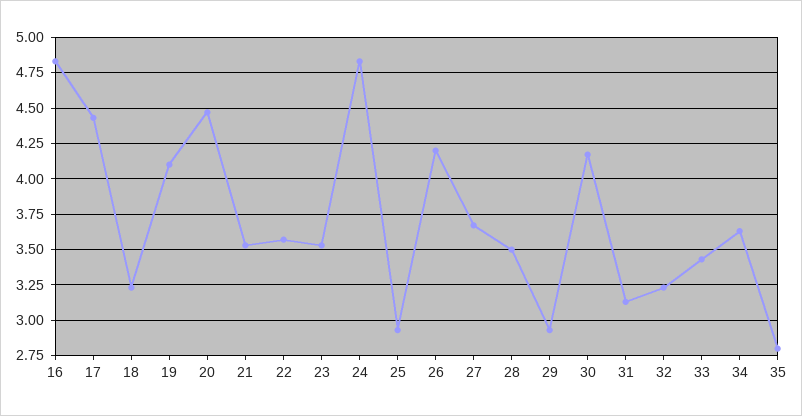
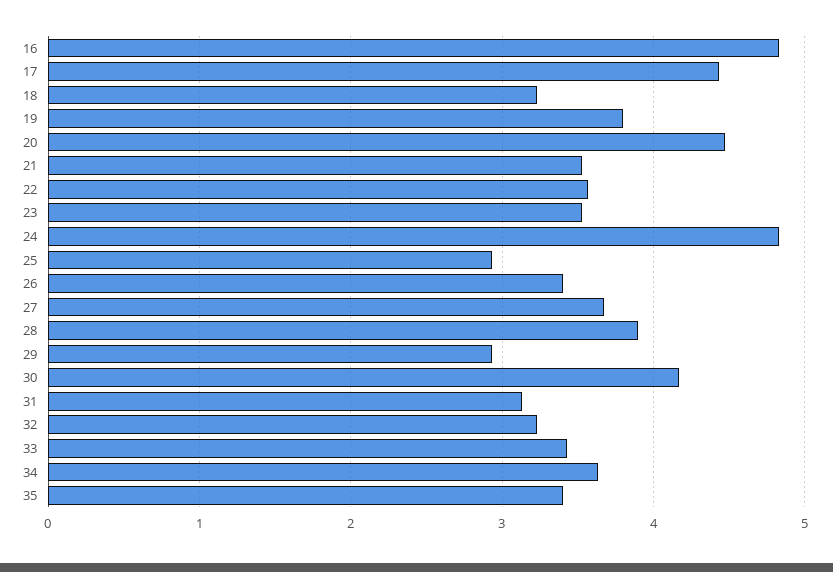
  {
    "16": 4.85,
    "17": 4.45,
    "18": 3.25,
-   "19": 4.1,
+   "19": 3.8,
    "20": 4.45,
    "21": 3.55,
    "22": 3.55,
    "23": 3.55,
    "24": 4.85,
    "25": 2.95,
-   "26": 4.2,
+   "26": 3.4,
    "27": 3.65,
-   "28": 3.5,
+   "28": 3.9,
    "29": 2.95,
    "30": 4.15,
    "31": 3.15,
    "32": 3.25,
    "33": 3.45,
    "34": 3.65,
-   "35": 2.8
+   "35": 3.4
  }

